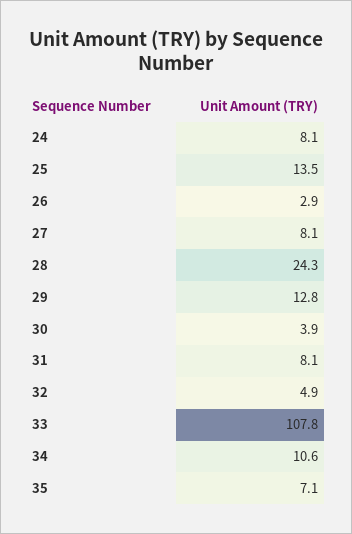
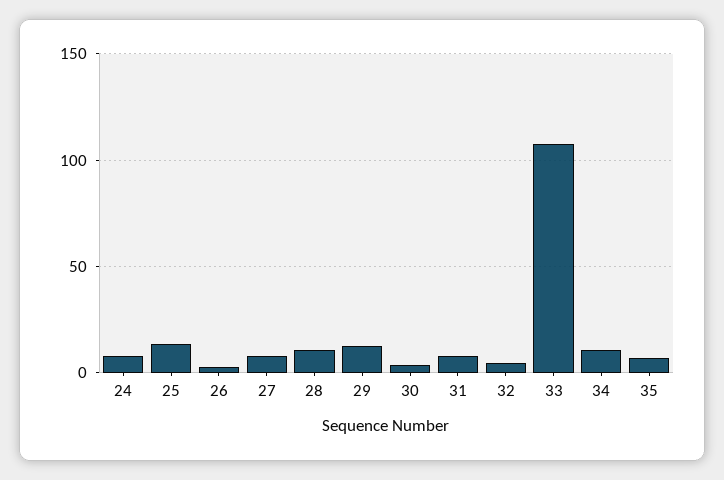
  {
    "24": 8.1,
    "25": 13.5,
    "26": 2.9,
    "27": 8.1,
-   "28": 24.3,
+   "28": 10,
    "29": 12.8,
    "30": 3.9,
    "31": 8.1,
    "32": 4.9,
    "33": 107.8,
    "34": 10.6,
    "35": 7.1
  }

